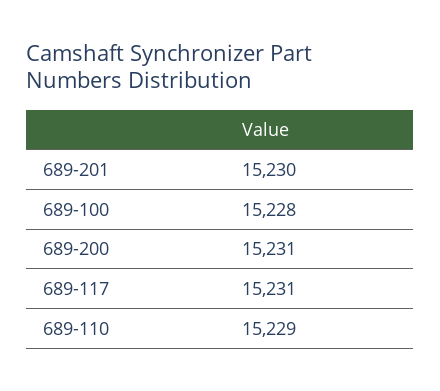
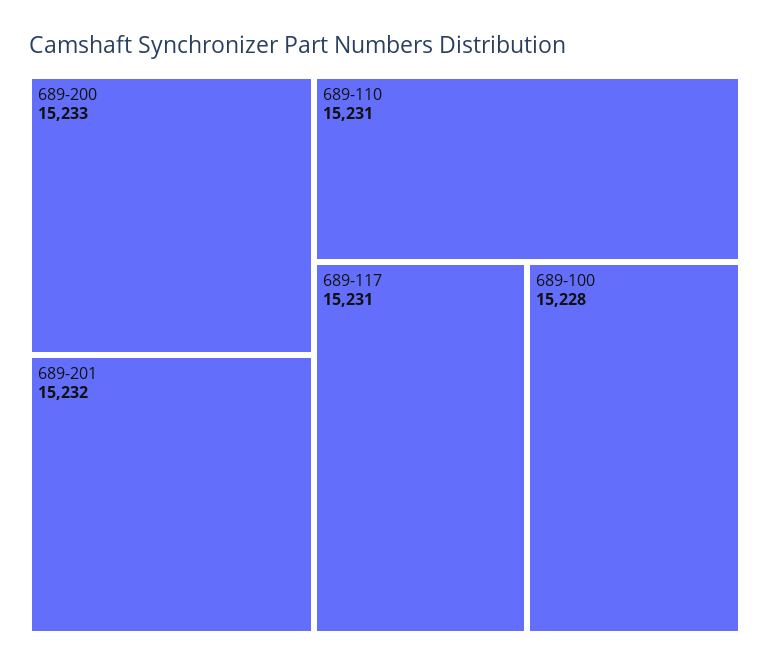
  {
-   "689-201": 15230,
+   "689-201": 15232,
    "689-100": 15228,
-   "689-200": 15231,
+   "689-200": 15233,
    "689-117": 15231,
-   "689-110": 15229
+   "689-110": 15231
  }

